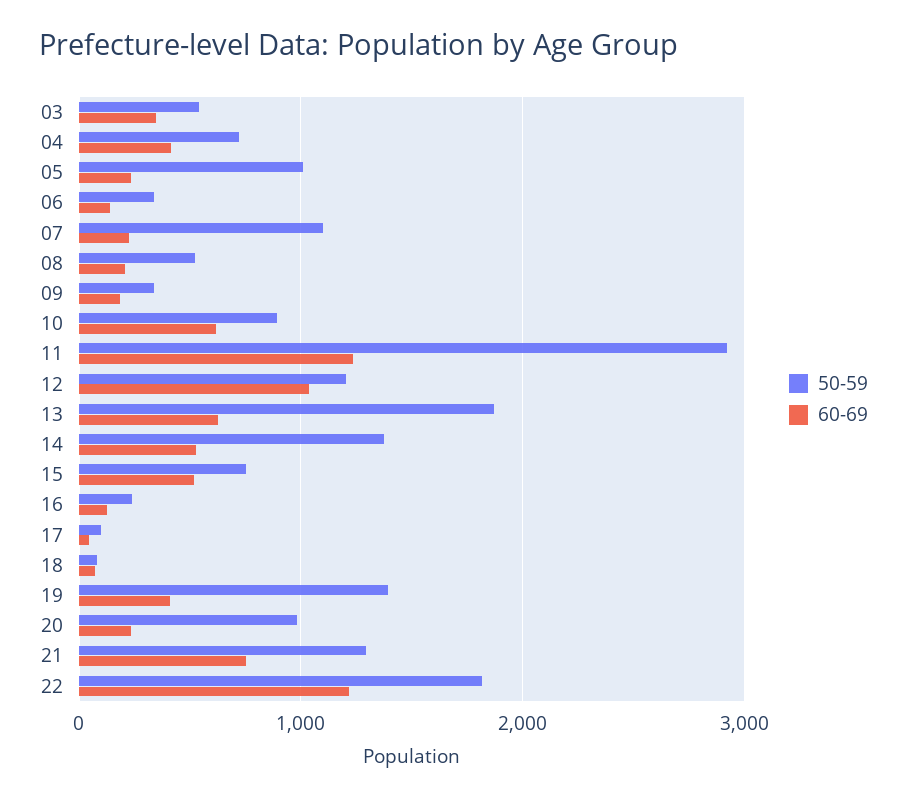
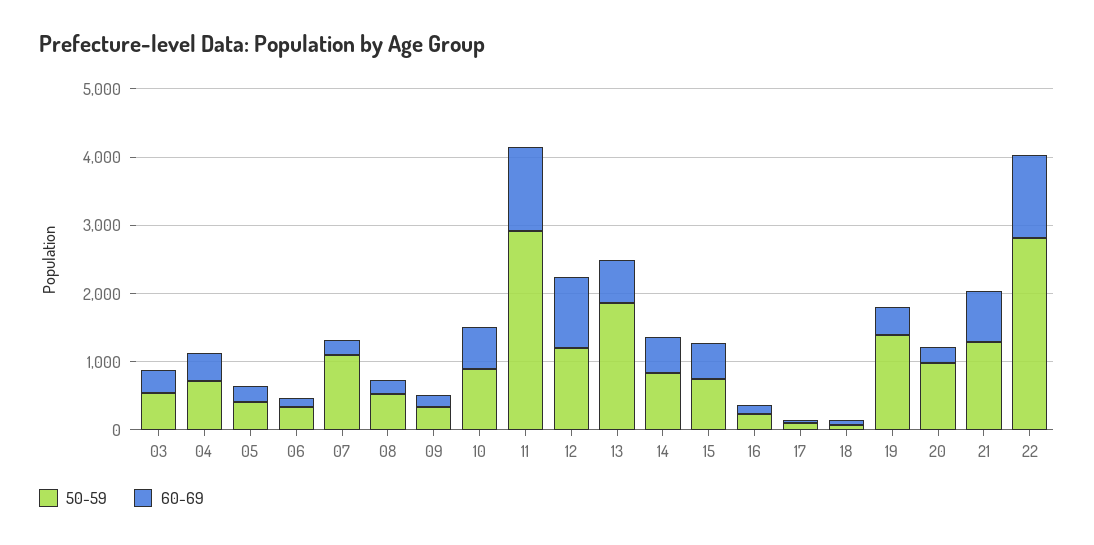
  {
    "50-59": {
      "03": 500,
      "04": 700,
-     "05": 1000,
+     "05": 400,
      "06": 300,
      "07": 1100,
      "08": 500,
      "09": 300,
      "10": 900,
      "11": 2900,
      "12": 1200,
      "13": 1900,
-     "14": 1400,
+     "14": 800,
      "15": 800,
      "16": 200,
      "17": 100,
      "18": 100,
      "19": 1400,
      "20": 1000,
      "21": 1300,
-     "22": 1800
+     "22": 2800
    },
    "60-69": {
      "03": 300,
      "04": 400,
      "05": 200,
      "06": 100,
      "07": 200,
      "08": 200,
      "09": 200,
      "10": 600,
      "11": 1200,
      "12": 1000,
      "13": 600,
      "14": 500,
      "15": 500,
      "16": 100,
      "17": 0,
      "18": 100,
      "19": 400,
      "20": 200,
      "21": 800,
      "22": 1200
    }
  }

